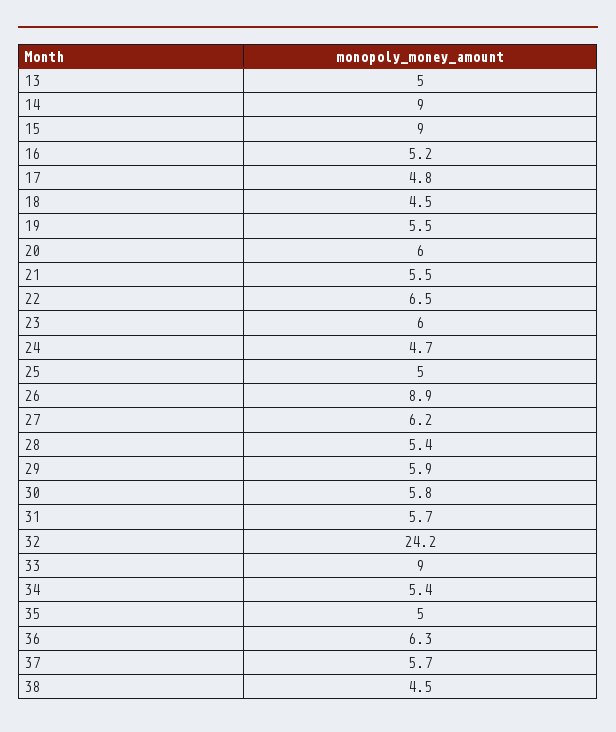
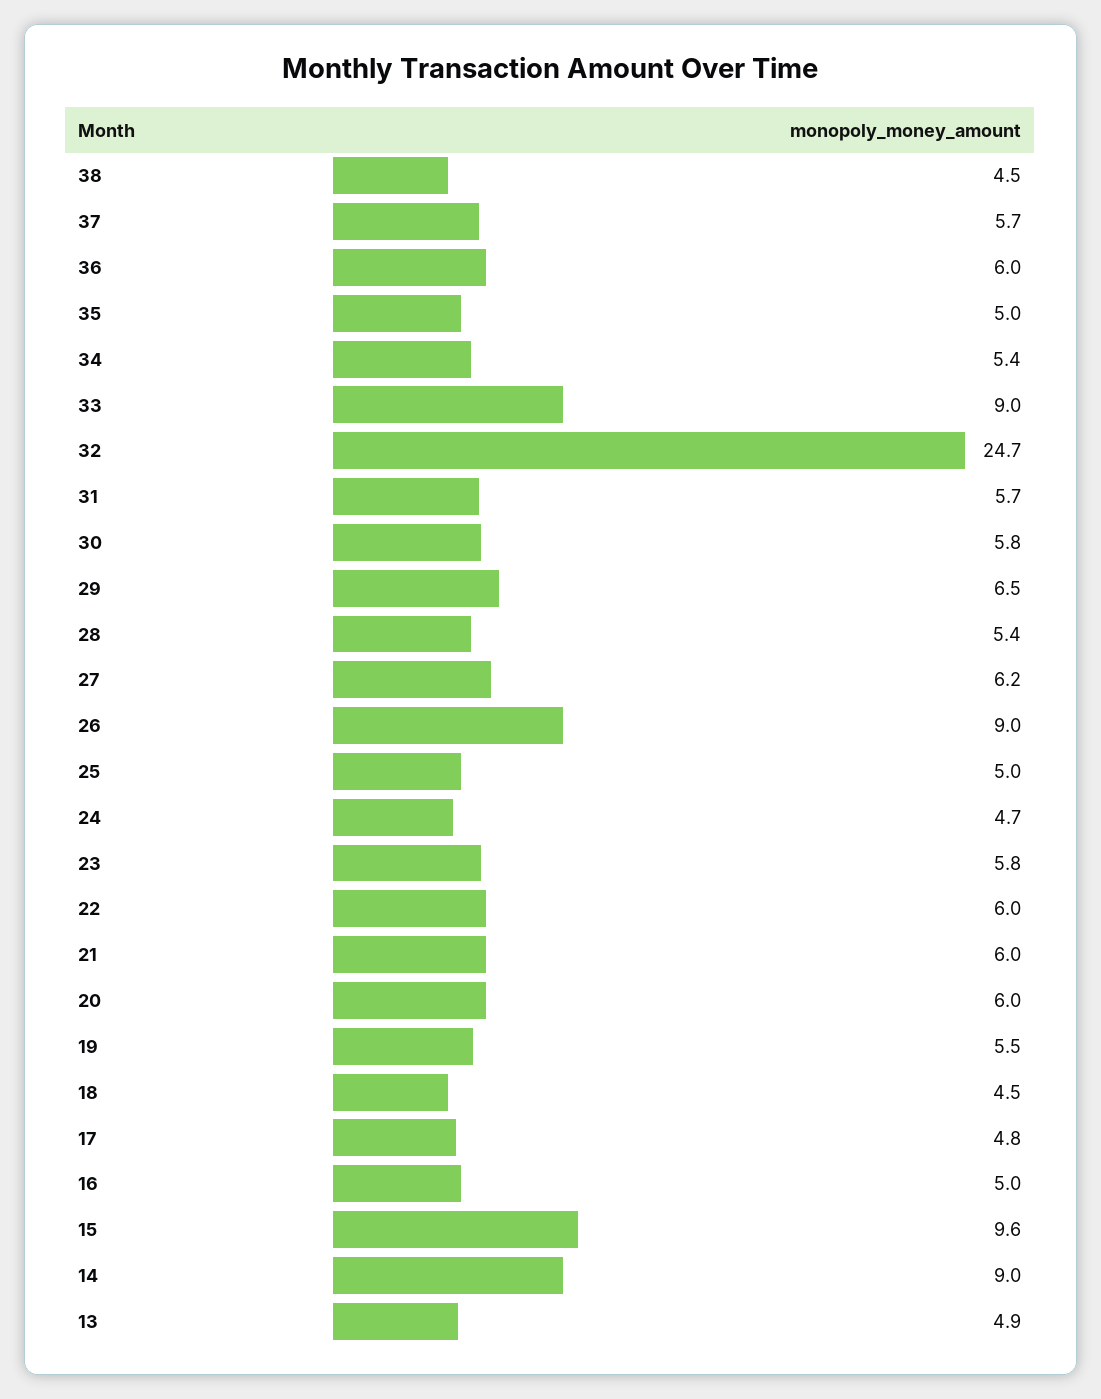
  {
-   "13": 5,
+   "13": 4.9,
    "14": 9,
-   "15": 9,
+   "15": 9.6,
-   "16": 5.2,
+   "16": 5,
    "17": 4.8,
    "18": 4.5,
    "19": 5.5,
    "20": 6,
-   "21": 5.5,
+   "21": 6,
-   "22": 6.5,
+   "22": 6,
-   "23": 6,
+   "23": 5.8,
    "24": 4.7,
    "25": 5,
-   "26": 8.9,
+   "26": 9,
    "27": 6.2,
    "28": 5.4,
-   "29": 5.9,
+   "29": 6.5,
    "30": 5.8,
    "31": 5.7,
-   "32": 24.2,
+   "32": 24.7,
    "33": 9,
    "34": 5.4,
    "35": 5,
-   "36": 6.3,
+   "36": 6,
    "37": 5.7,
    "38": 4.5
  }

